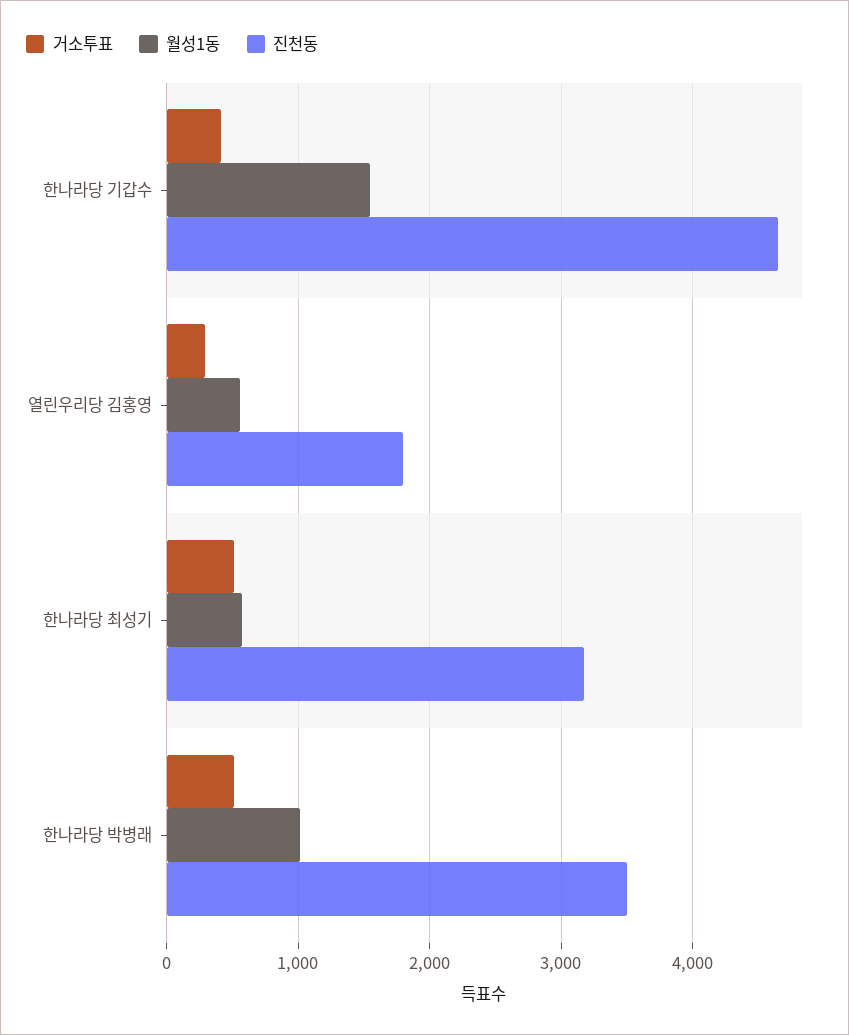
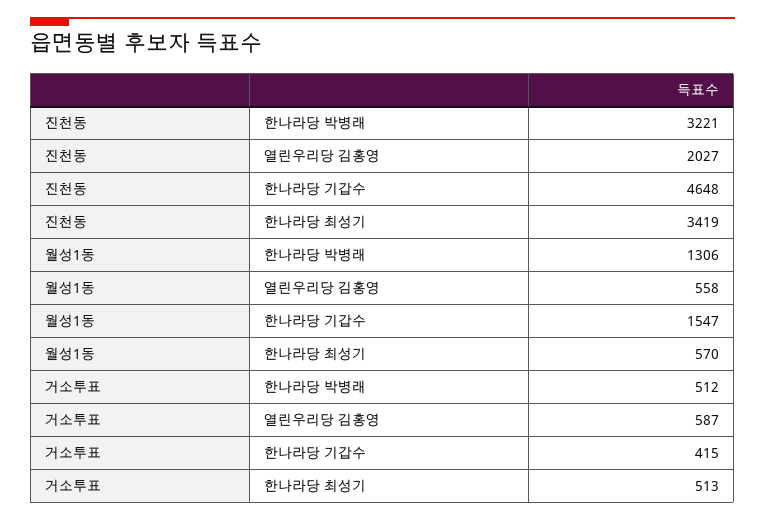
  {
    "거소투표": {
      "한나라당 기갑수": 415,
-     "열린우리당 김홍영": 300,
+     "열린우리당 김홍영": 587,
      "한나라당 최성기": 513,
      "한나라당 박병래": 512
    },
    "월성1동": {
      "한나라당 기갑수": 1547,
      "열린우리당 김홍영": 558,
      "한나라당 최성기": 570,
-     "한나라당 박병래": 1000
+     "한나라당 박병래": 1306
    },
    "진천동": {
      "한나라당 기갑수": 4648,
-     "열린우리당 김홍영": 1800,
+     "열린우리당 김홍영": 2027,
-     "한나라당 최성기": 3200,
+     "한나라당 최성기": 3419,
-     "한나라당 박병래": 3500
+     "한나라당 박병래": 3221
    }
  }

